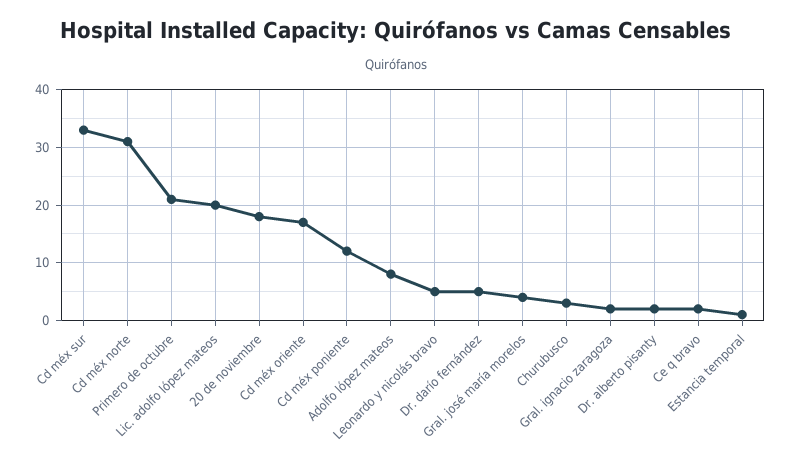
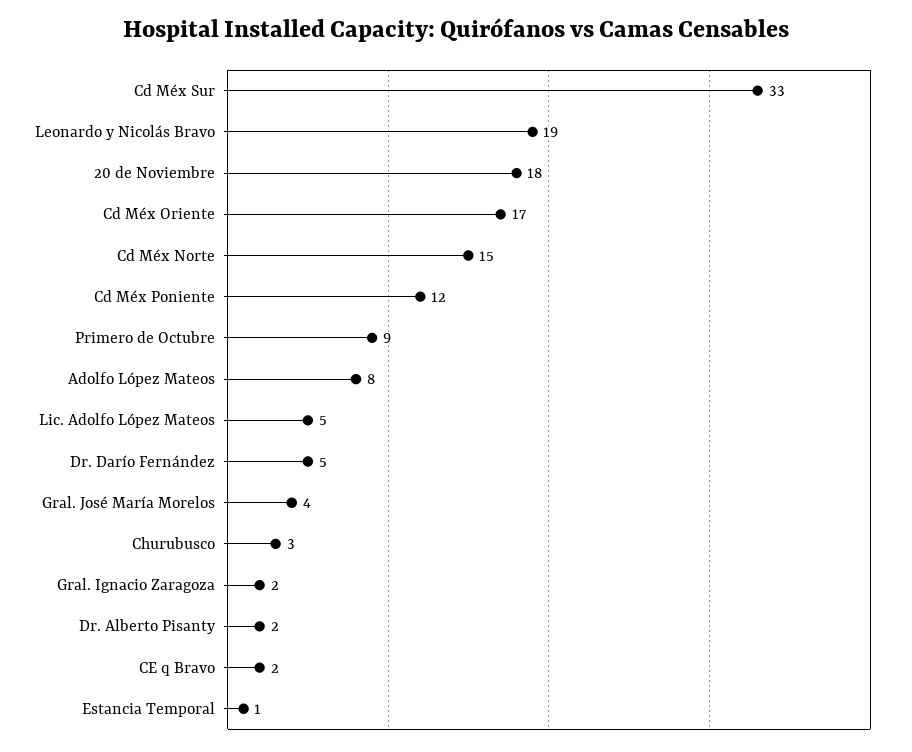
  {
    "Cd méx sur": 33,
-   "Cd méx norte": 30,
+   "Cd méx norte": 15,
-   "Primero de octubre": 20,
+   "Primero de octubre": 9,
-   "Lic. adolfo lópez mateos": 20,
+   "Lic. adolfo lópez mateos": 5,
    "20 de noviembre": 18,
    "Cd méx oriente": 17,
    "Cd méx poniente": 12,
    "Adolfo lópez mateos": 8,
-   "Leonardo y nicolás bravo": 5,
+   "Leonardo y nicolás bravo": 19,
    "Dr. darío fernández": 5,
    "Gral. josé maría morelos": 4,
    "Churubusco": 3,
    "Gral. ignacio zaragoza": 2,
    "Dr. alberto pisanty": 2,
    "Ce q bravo": 2,
    "Estancia temporal": 1
  }

